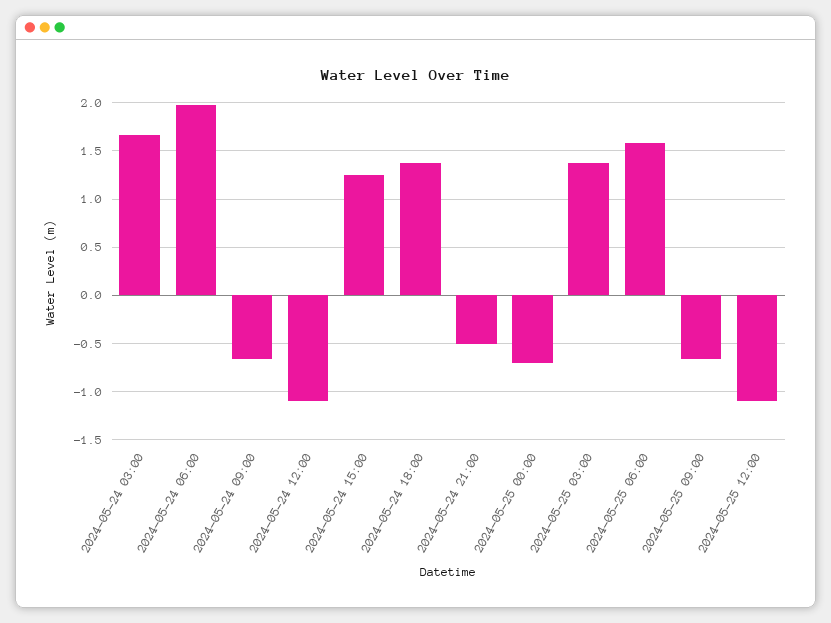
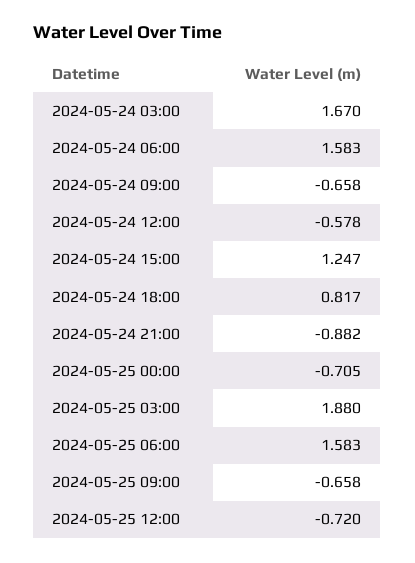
  {
    "2024-05-24 03:00": 1.67,
-   "2024-05-24 06:00": 2,
+   "2024-05-24 06:00": 1.583,
    "2024-05-24 09:00": -0.658,
-   "2024-05-24 12:00": -1.1,
+   "2024-05-24 12:00": -0.578,
    "2024-05-24 15:00": 1.247,
-   "2024-05-24 18:00": 1.4,
+   "2024-05-24 18:00": 0.817,
-   "2024-05-24 21:00": -0.5,
+   "2024-05-24 21:00": -0.882,
    "2024-05-25 00:00": -0.705,
-   "2024-05-25 03:00": 1.4,
+   "2024-05-25 03:00": 1.88,
    "2024-05-25 06:00": 1.583,
    "2024-05-25 09:00": -0.658,
-   "2024-05-25 12:00": -1.1
+   "2024-05-25 12:00": -0.72
  }

